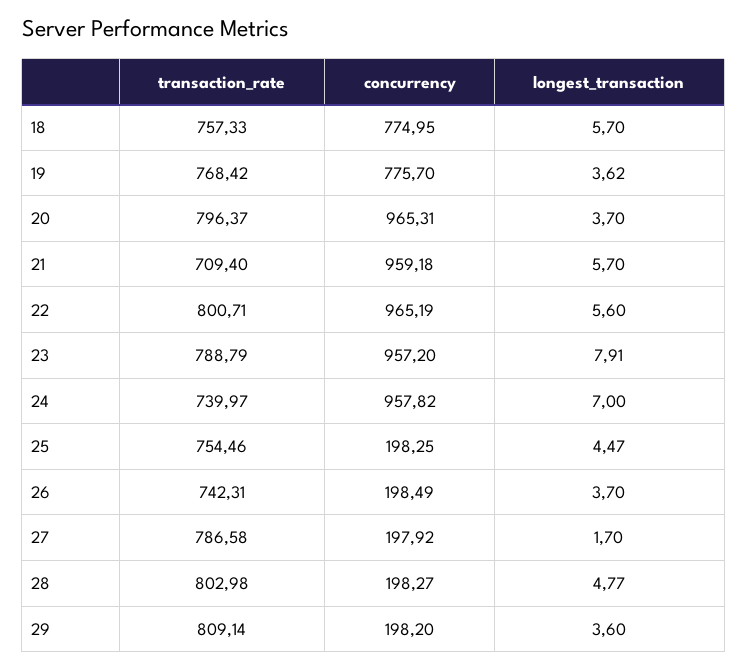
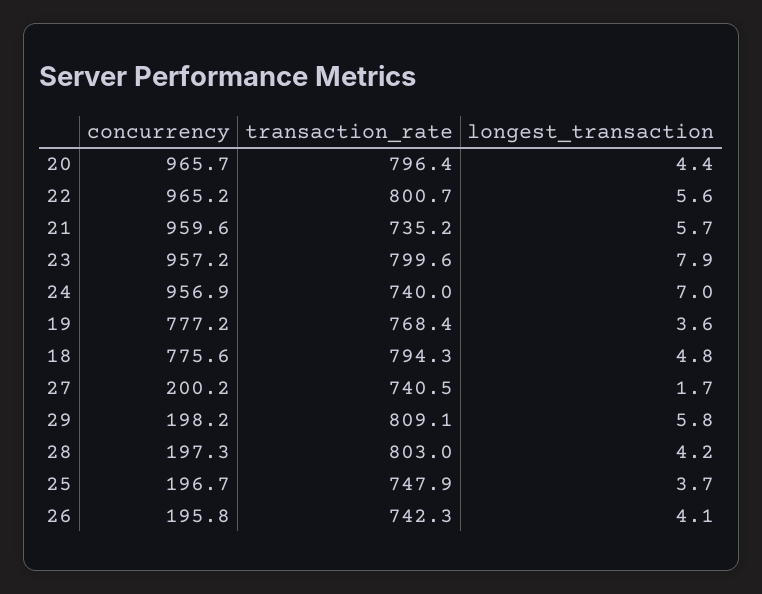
  {
    "transaction_rate": {
-     "18": 757.33,
+     "18": 794.3,
      "19": 768.42,
      "20": 796.37,
-     "21": 709.4,
+     "21": 735.2,
      "22": 800.71,
-     "23": 788.79,
+     "23": 799.6,
      "24": 739.97,
-     "25": 754.46,
+     "25": 747.9,
      "26": 742.31,
-     "27": 786.58,
+     "27": 740.5,
      "28": 802.98,
      "29": 809.14
    },
    "concurrency": {
-     "18": 774.95,
+     "18": 775.6,
-     "19": 775.7,
+     "19": 777.2,
-     "20": 965.31,
+     "20": 965.7,
-     "21": 959.18,
+     "21": 959.6,
      "22": 965.19,
      "23": 957.2,
-     "24": 957.82,
+     "24": 956.9,
-     "25": 198.25,
+     "25": 196.7,
-     "26": 198.49,
+     "26": 195.8,
-     "27": 197.92,
+     "27": 200.2,
-     "28": 198.27,
+     "28": 197.3,
      "29": 198.2
    },
    "longest_transaction": {
-     "18": 5.7,
+     "18": 4.8,
      "19": 3.62,
-     "20": 3.7,
+     "20": 4.4,
      "21": 5.7,
      "22": 5.6,
      "23": 7.91,
      "24": 7,
-     "25": 4.47,
+     "25": 3.7,
-     "26": 3.7,
+     "26": 4.1,
      "27": 1.7,
-     "28": 4.77,
+     "28": 4.2,
-     "29": 3.6
+     "29": 5.8
    }
  }

